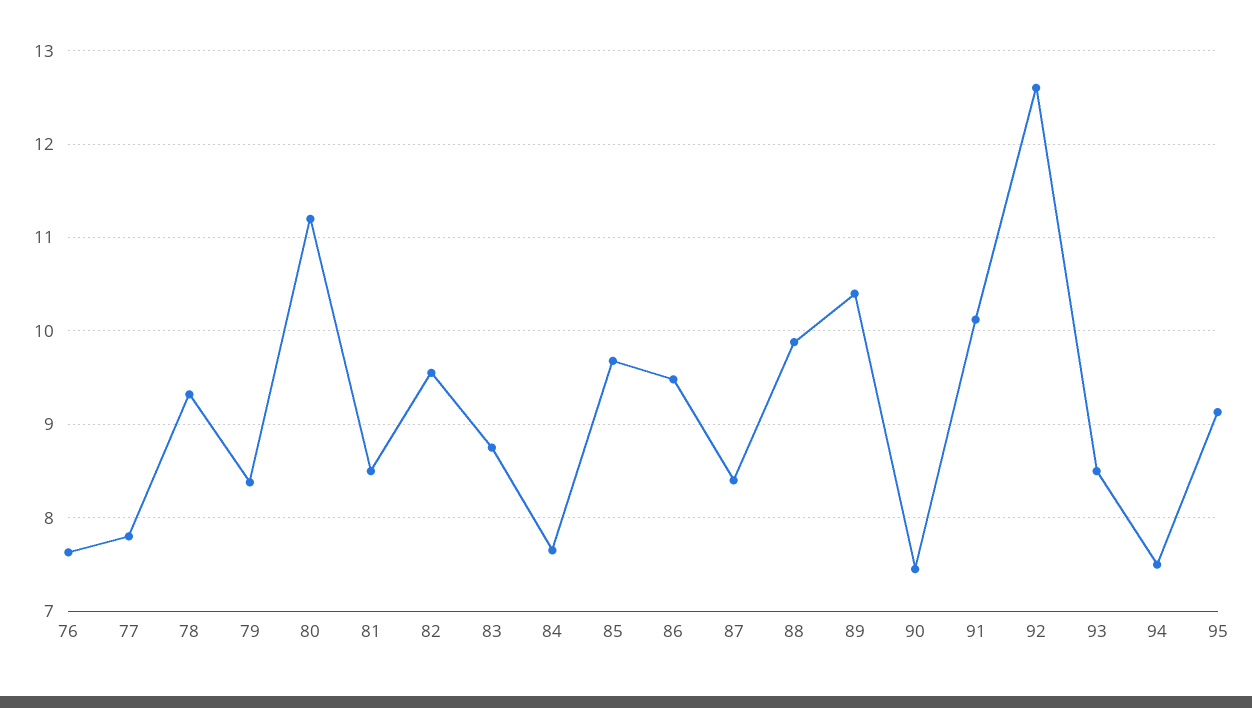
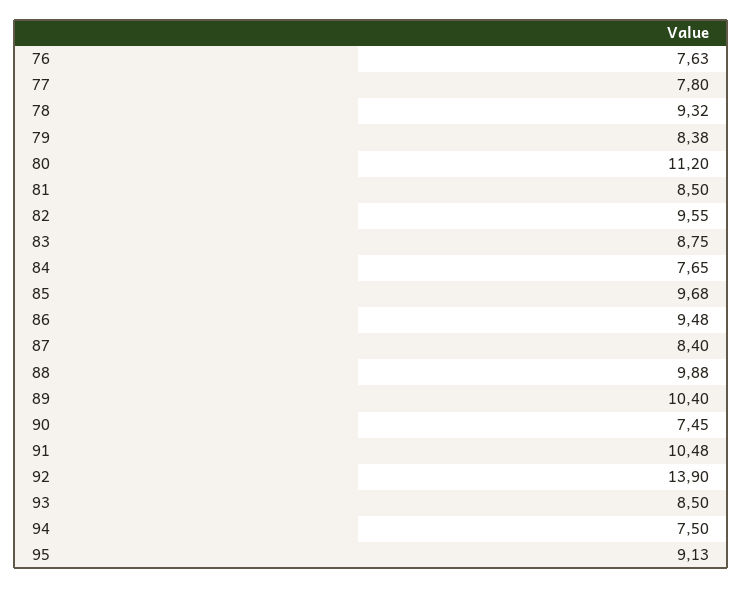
  {
    "76": 7.63,
    "77": 7.8,
    "78": 9.32,
    "79": 8.38,
    "80": 11.2,
    "81": 8.5,
    "82": 9.55,
    "83": 8.75,
    "84": 7.65,
    "85": 9.68,
    "86": 9.48,
    "87": 8.4,
    "88": 9.88,
    "89": 10.4,
    "90": 7.45,
-   "91": 10.1,
+   "91": 10.48,
-   "92": 12.6,
+   "92": 13.9,
    "93": 8.5,
    "94": 7.5,
    "95": 9.13
  }

